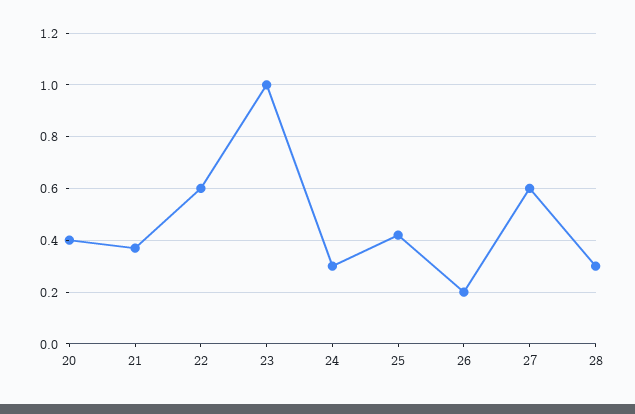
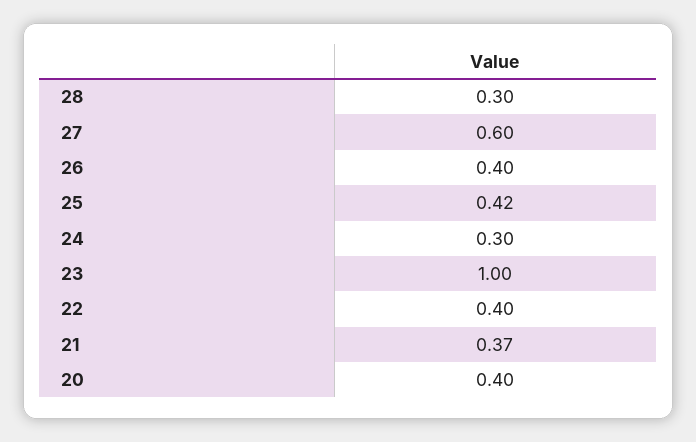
  {
    "20": 0.4,
    "21": 0.37,
-   "22": 0.6,
+   "22": 0.4,
    "23": 1,
    "24": 0.3,
    "25": 0.42,
-   "26": 0.2,
+   "26": 0.4,
    "27": 0.6,
    "28": 0.3
  }

